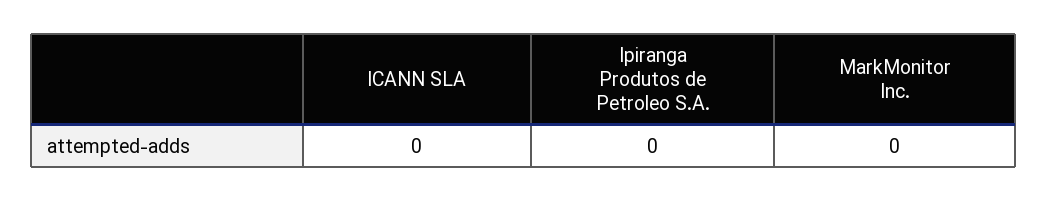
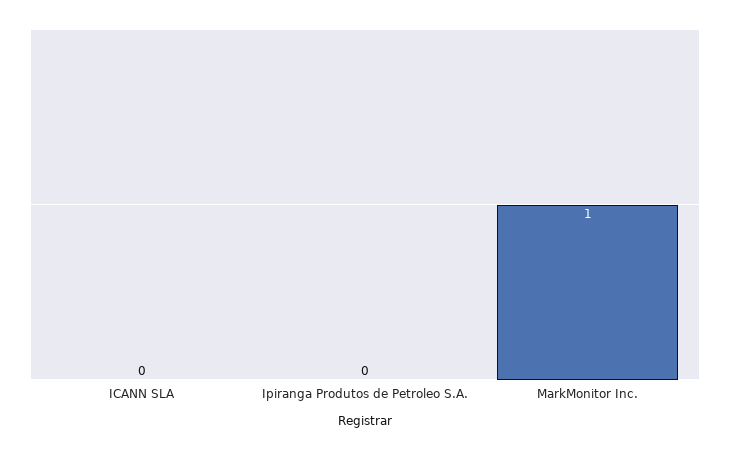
  {
    "ICANN SLA": 0,
    "Ipiranga Produtos de Petroleo S.A.": 0,
-   "MarkMonitor Inc.": 0
+   "MarkMonitor Inc.": 1
  }

